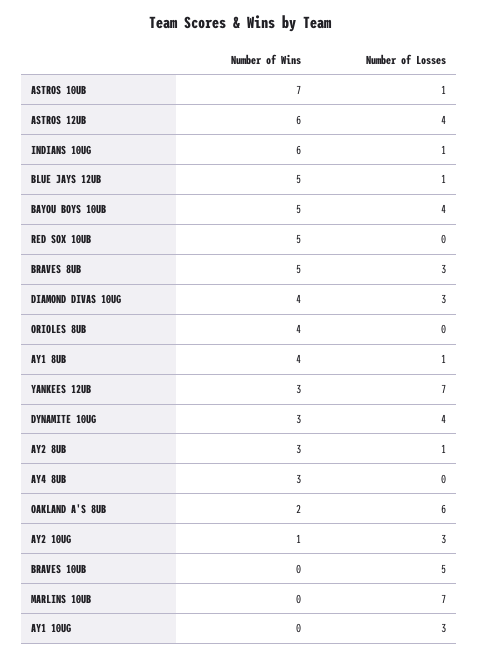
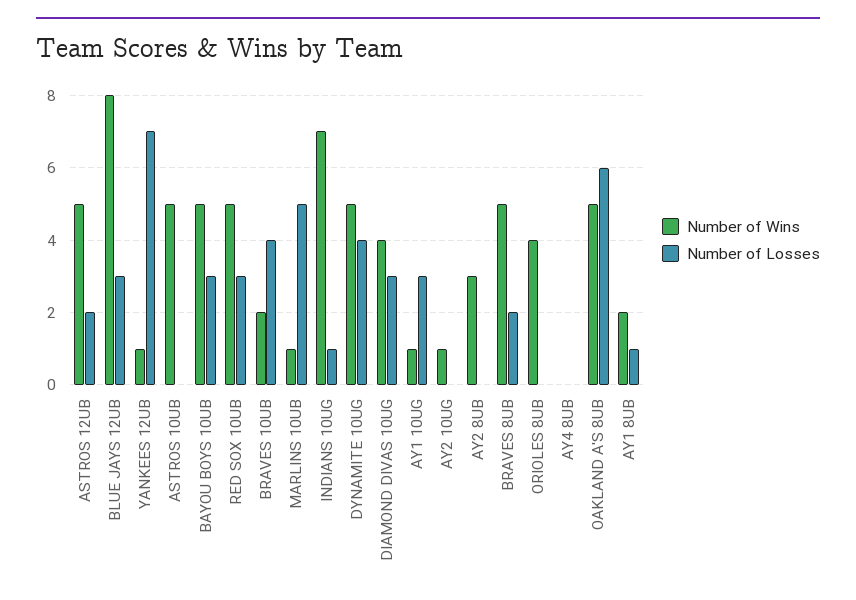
  {
    "Number of Wins": {
-     "ASTROS 10UB": 7,
+     "ASTROS 10UB": 5,
-     "ASTROS 12UB": 6,
+     "ASTROS 12UB": 5,
-     "INDIANS 10UG": 6,
+     "INDIANS 10UG": 7,
-     "BLUE JAYS 12UB": 5,
+     "BLUE JAYS 12UB": 8,
      "BAYOU BOYS 10UB": 5,
      "RED SOX 10UB": 5,
      "BRAVES 8UB": 5,
      "DIAMOND DIVAS 10UG": 4,
      "ORIOLES 8UB": 4,
-     "AY1 8UB": 4,
+     "AY1 8UB": 2,
-     "YANKEES 12UB": 3,
+     "YANKEES 12UB": 1,
-     "DYNAMITE 10UG": 3,
+     "DYNAMITE 10UG": 5,
      "AY2 8UB": 3,
-     "AY4 8UB": 3,
+     "AY4 8UB": 0,
-     "OAKLAND A'S 8UB": 2,
+     "OAKLAND A'S 8UB": 5,
      "AY2 10UG": 1,
-     "BRAVES 10UB": 0,
+     "BRAVES 10UB": 2,
-     "MARLINS 10UB": 0,
+     "MARLINS 10UB": 1,
-     "AY1 10UG": 0
+     "AY1 10UG": 1
    },
    "Number of Losses": {
-     "ASTROS 10UB": 1,
+     "ASTROS 10UB": 0,
-     "ASTROS 12UB": 4,
+     "ASTROS 12UB": 2,
      "INDIANS 10UG": 1,
-     "BLUE JAYS 12UB": 1,
+     "BLUE JAYS 12UB": 3,
-     "BAYOU BOYS 10UB": 4,
+     "BAYOU BOYS 10UB": 3,
-     "RED SOX 10UB": 0,
+     "RED SOX 10UB": 3,
-     "BRAVES 8UB": 3,
+     "BRAVES 8UB": 2,
      "DIAMOND DIVAS 10UG": 3,
      "ORIOLES 8UB": 0,
      "AY1 8UB": 1,
      "YANKEES 12UB": 7,
      "DYNAMITE 10UG": 4,
-     "AY2 8UB": 1,
+     "AY2 8UB": 0,
      "AY4 8UB": 0,
      "OAKLAND A'S 8UB": 6,
-     "AY2 10UG": 3,
+     "AY2 10UG": 0,
-     "BRAVES 10UB": 5,
+     "BRAVES 10UB": 4,
-     "MARLINS 10UB": 7,
+     "MARLINS 10UB": 5,
      "AY1 10UG": 3
    }
  }

